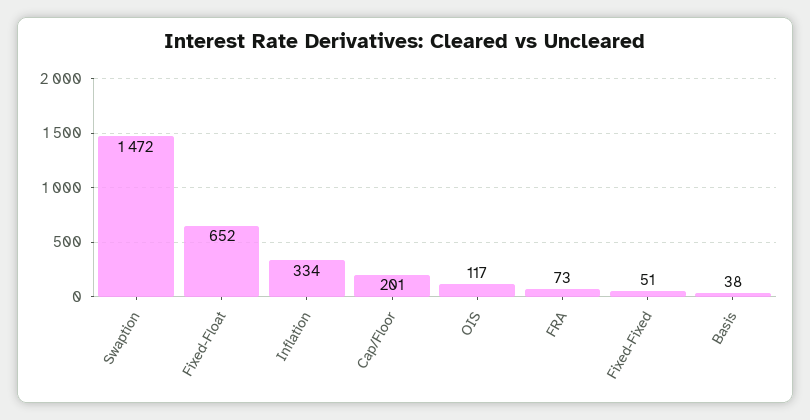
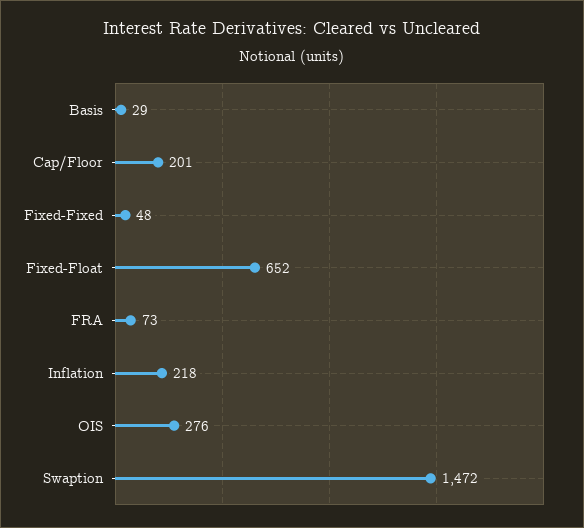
  {
    "Swaption": 1472,
    "Fixed-Float": 652,
-   "Inflation": 334,
+   "Inflation": 218,
    "Cap/Floor": 201,
-   "OIS": 117,
+   "OIS": 276,
    "FRA": 73,
-   "Fixed-Fixed": 51,
+   "Fixed-Fixed": 48,
-   "Basis": 38
+   "Basis": 29
  }

